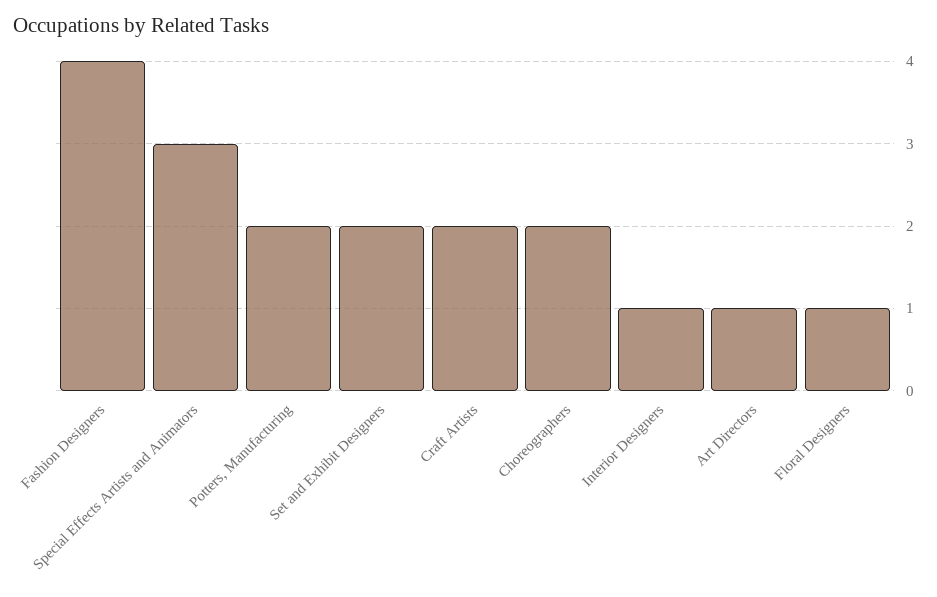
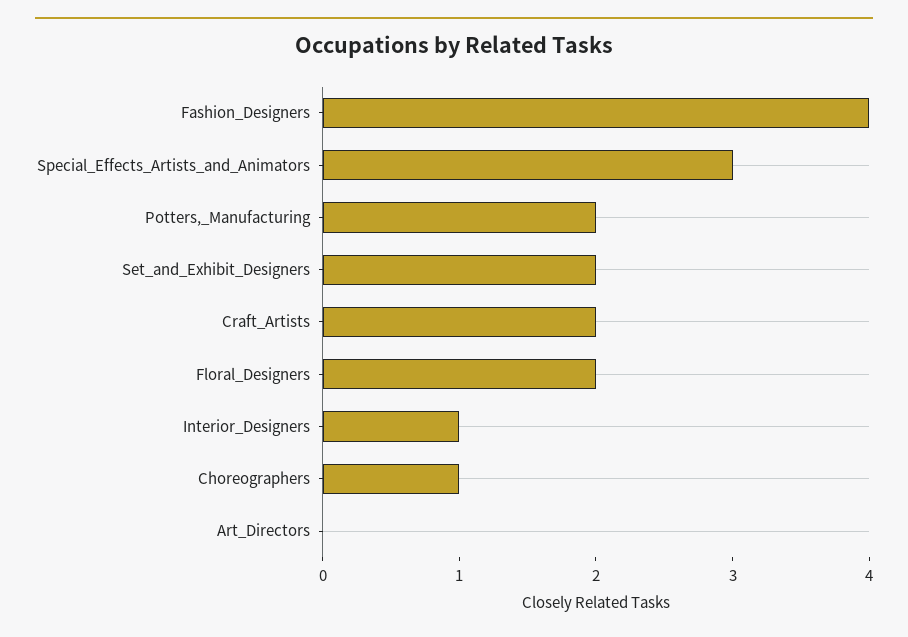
  {
    "Fashion Designers": 4,
    "Special Effects Artists and Animators": 3,
    "Potters, Manufacturing": 2,
    "Set and Exhibit Designers": 2,
    "Craft Artists": 2,
-   "Choreographers": 2,
+   "Choreographers": 1,
    "Interior Designers": 1,
-   "Art Directors": 1,
+   "Art Directors": 0,
-   "Floral Designers": 1
+   "Floral Designers": 2
  }

